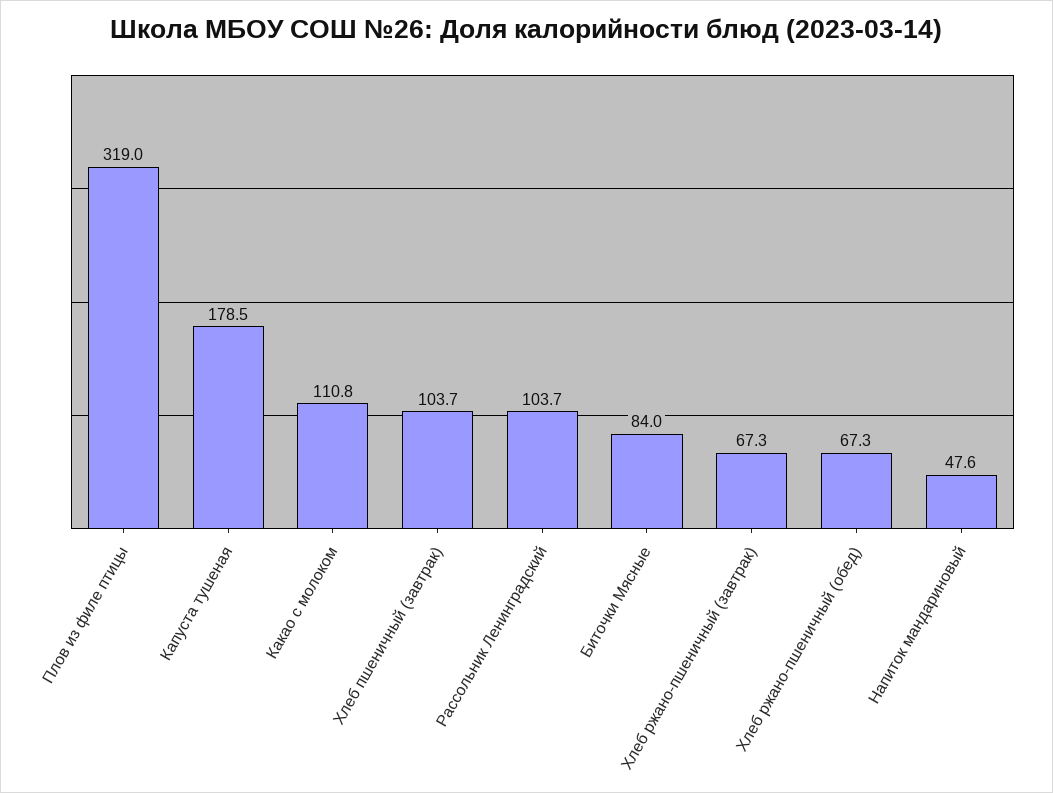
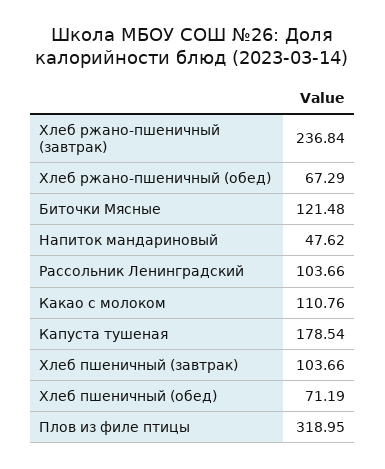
  {
    "Плов из филе птицы": 318.95,
    "Капуста тушеная": 178.54,
    "Какао с молоком": 110.76,
    "Хлеб пшеничный (завтрак)": 103.66,
    "Рассольник Ленинградский": 103.66,
-   "Биточки Мясные": 84,
+   "Биточки Мясные": 121.48,
-   "Хлеб ржано-пшеничный (завтрак)": 67.3,
+   "Хлеб ржано-пшеничный (завтрак)": 236.84,
    "Хлеб ржано-пшеничный (обед)": 67.29,
-   "Напиток мандариновый": 47.62
+   "Напиток мандариновый": 47.62,
+   "Хлеб пшеничный (обед)": 71.19
  }

